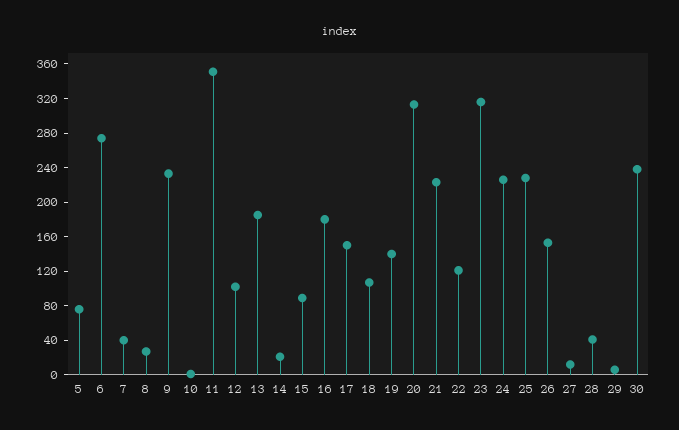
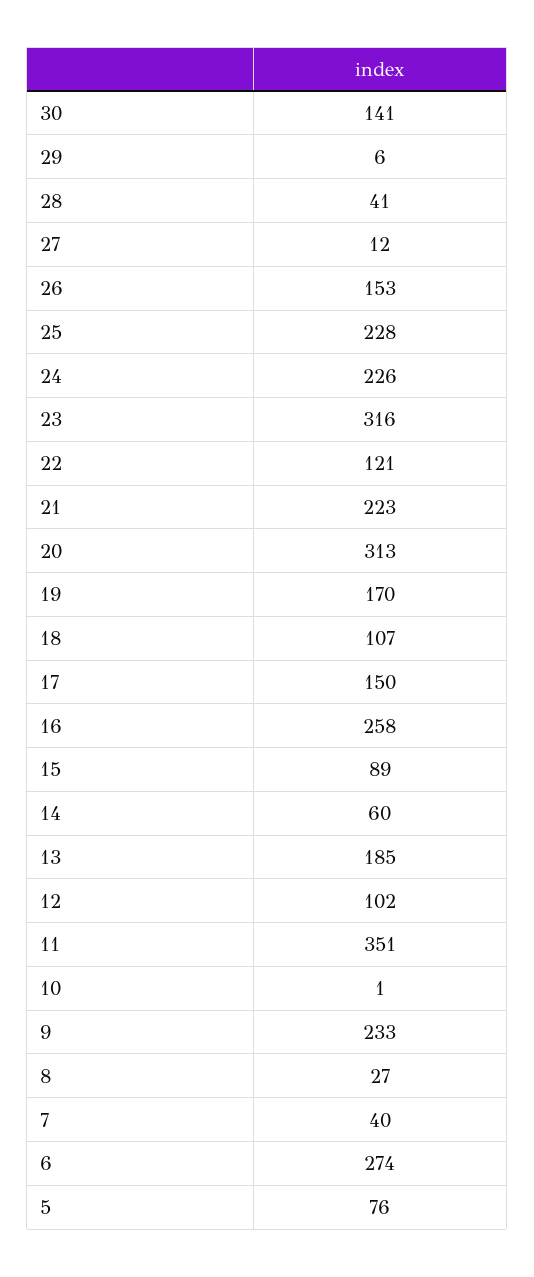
  {
    "5": 76,
    "6": 274,
    "7": 40,
    "8": 27,
    "9": 233,
    "10": 1,
    "11": 351,
    "12": 102,
    "13": 185,
-   "14": 20,
+   "14": 60,
    "15": 89,
-   "16": 180,
+   "16": 258,
    "17": 150,
    "18": 107,
-   "19": 140,
+   "19": 170,
    "20": 313,
    "21": 223,
    "22": 121,
    "23": 316,
    "24": 226,
    "25": 228,
    "26": 153,
    "27": 12,
    "28": 41,
    "29": 6,
-   "30": 240
+   "30": 141
  }

